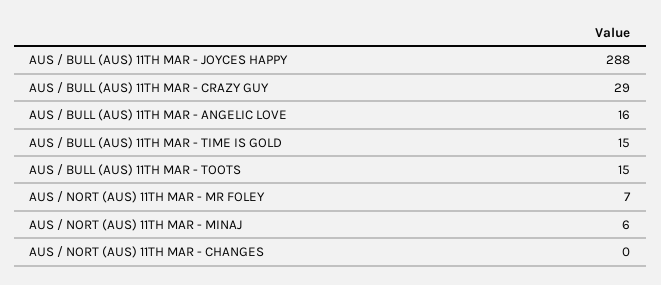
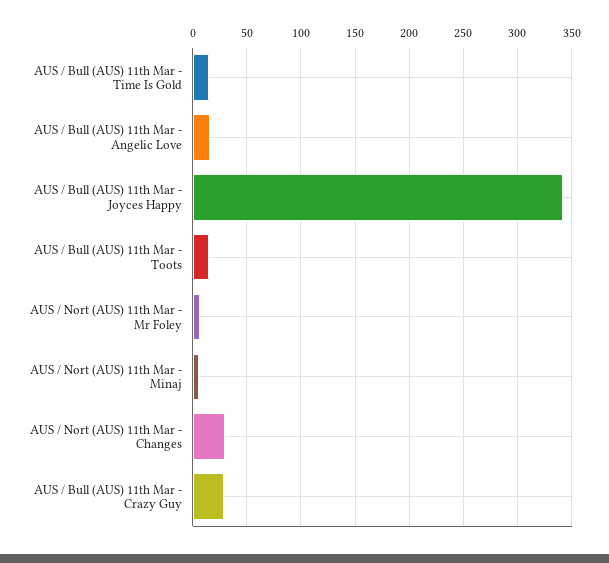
  {
-   "AUS / BULL (AUS) 11TH MAR - JOYCES HAPPY": 288,
+   "AUS / BULL (AUS) 11TH MAR - JOYCES HAPPY": 340,
    "AUS / BULL (AUS) 11TH MAR - CRAZY GUY": 29,
    "AUS / BULL (AUS) 11TH MAR - ANGELIC LOVE": 16,
    "AUS / BULL (AUS) 11TH MAR - TIME IS GOLD": 15,
    "AUS / BULL (AUS) 11TH MAR - TOOTS": 15,
    "AUS / NORT (AUS) 11TH MAR - MR FOLEY": 7,
    "AUS / NORT (AUS) 11TH MAR - MINAJ": 6,
-   "AUS / NORT (AUS) 11TH MAR - CHANGES": 0
+   "AUS / NORT (AUS) 11TH MAR - CHANGES": 30
  }

